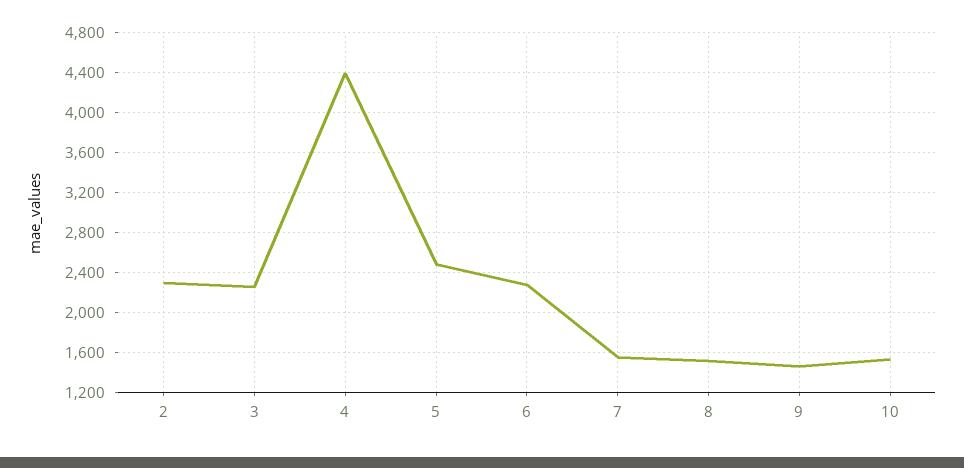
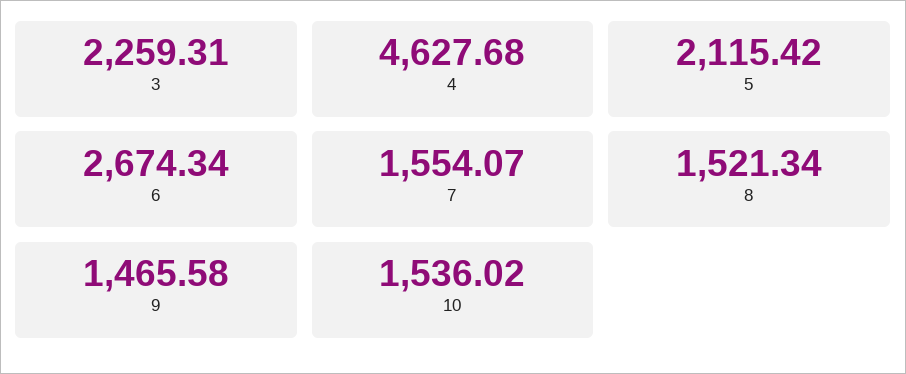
  {
-   "2": 2300,
    "3": 2259.31,
-   "4": 4400,
+   "4": 4627.68,
-   "5": 2500,
+   "5": 2115.42,
-   "6": 2300,
+   "6": 2674.34,
    "7": 1554.07,
    "8": 1521.34,
    "9": 1465.58,
    "10": 1536.02
  }

